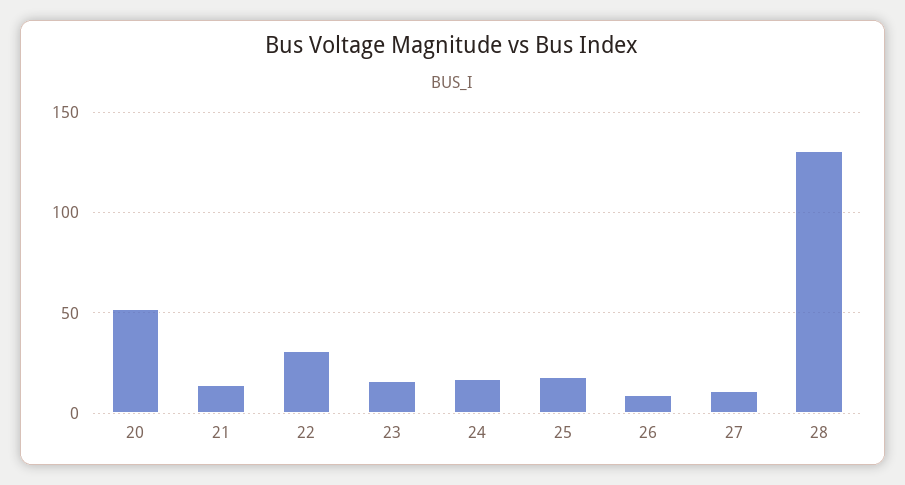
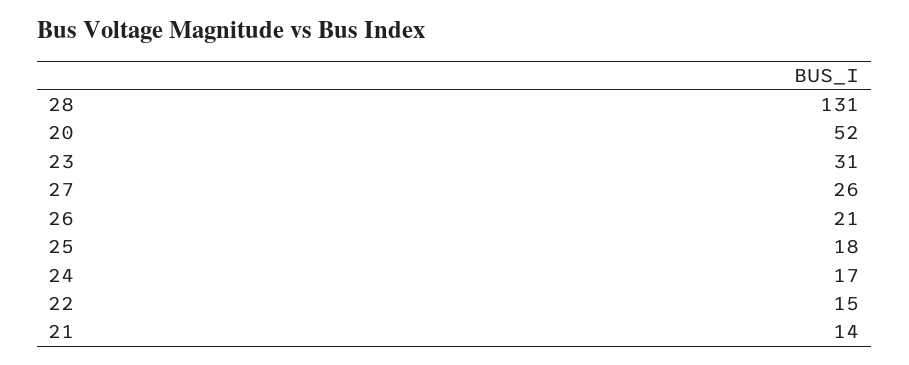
  {
    "20": 52,
    "21": 14,
-   "22": 30,
+   "22": 15,
-   "23": 15,
+   "23": 31,
    "24": 17,
    "25": 18,
-   "26": 10,
+   "26": 21,
-   "27": 10,
+   "27": 26,
    "28": 131
  }

